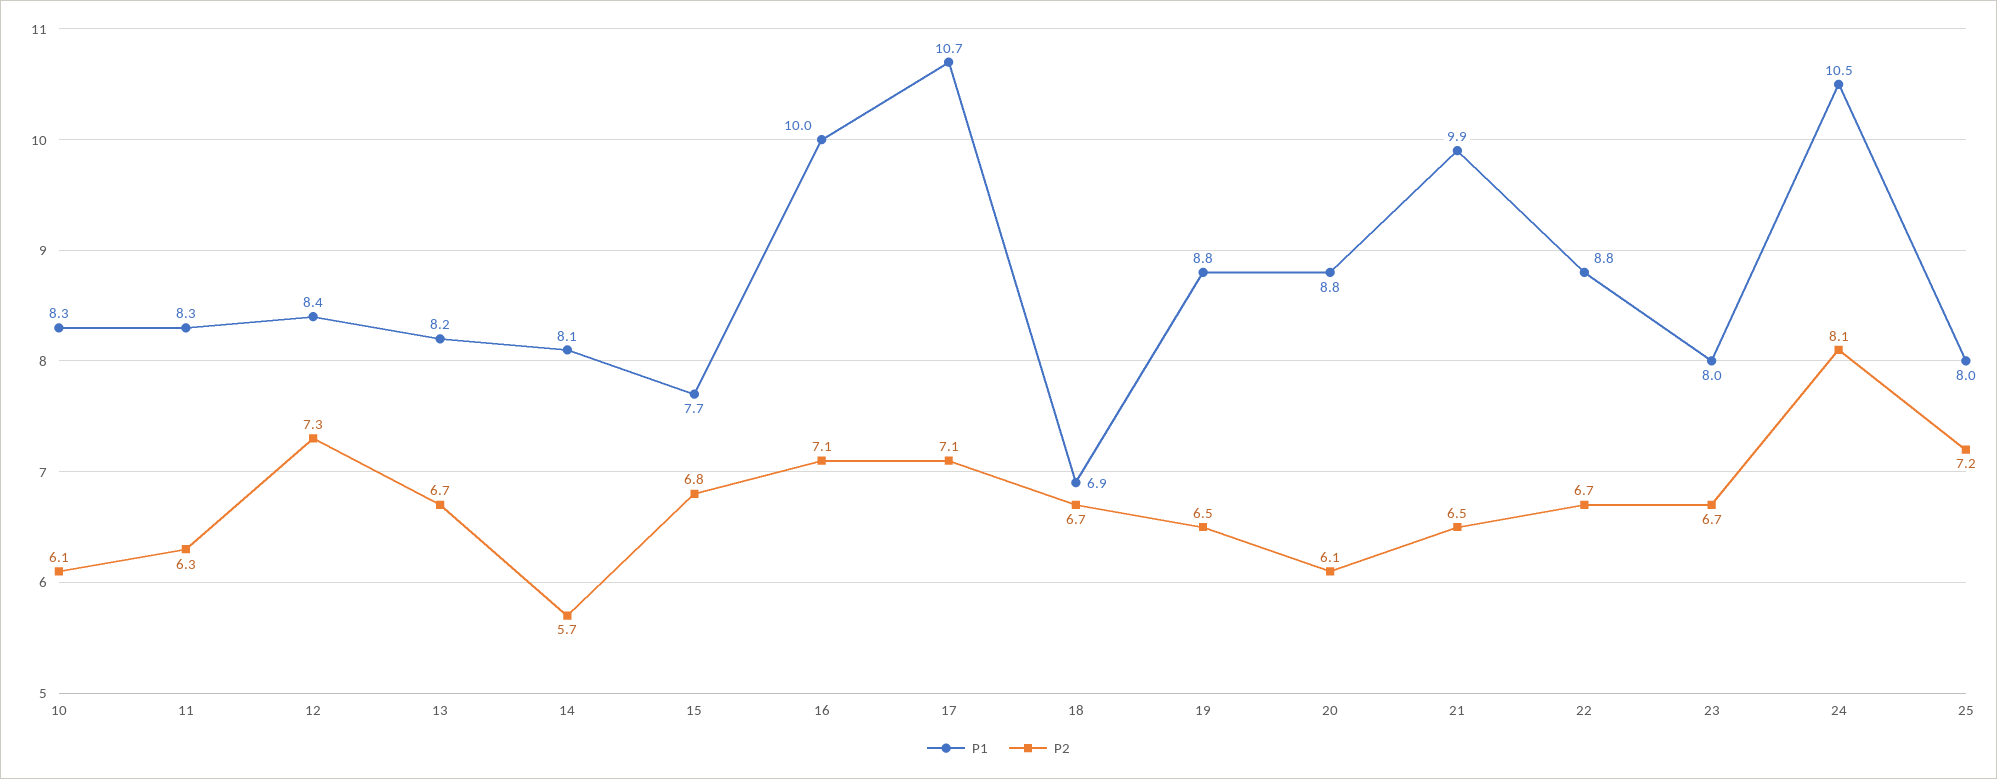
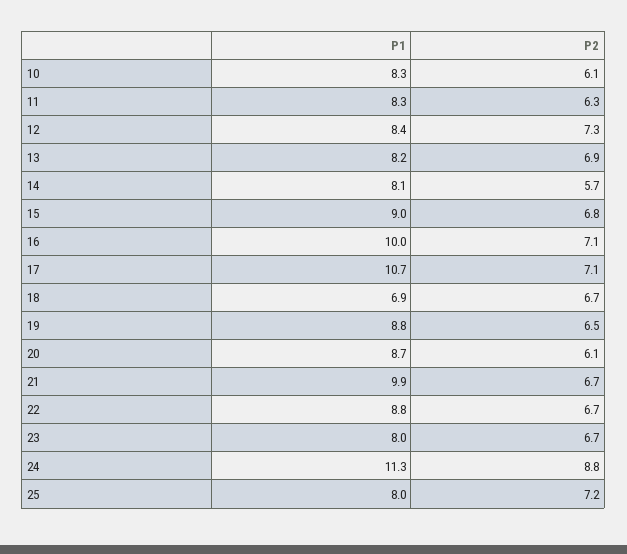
  {
    "P1": {
      "10": 8.3,
      "11": 8.3,
      "12": 8.4,
      "13": 8.2,
      "14": 8.1,
-     "15": 7.7,
+     "15": 9,
      "16": 10,
      "17": 10.7,
      "18": 6.9,
      "19": 8.8,
-     "20": 8.8,
+     "20": 8.7,
      "21": 9.9,
      "22": 8.8,
      "23": 8,
-     "24": 10.5,
+     "24": 11.3,
      "25": 8
    },
    "P2": {
      "10": 6.1,
      "11": 6.3,
      "12": 7.3,
-     "13": 6.7,
+     "13": 6.9,
      "14": 5.7,
      "15": 6.8,
      "16": 7.1,
      "17": 7.1,
      "18": 6.7,
      "19": 6.5,
      "20": 6.1,
-     "21": 6.5,
+     "21": 6.7,
      "22": 6.7,
      "23": 6.7,
-     "24": 8.1,
+     "24": 8.8,
      "25": 7.2
    }
  }

